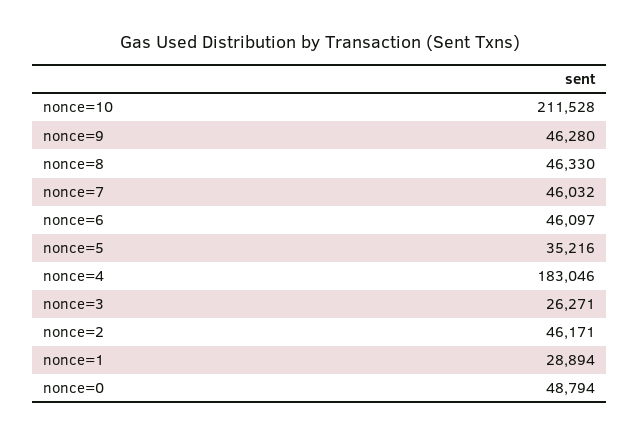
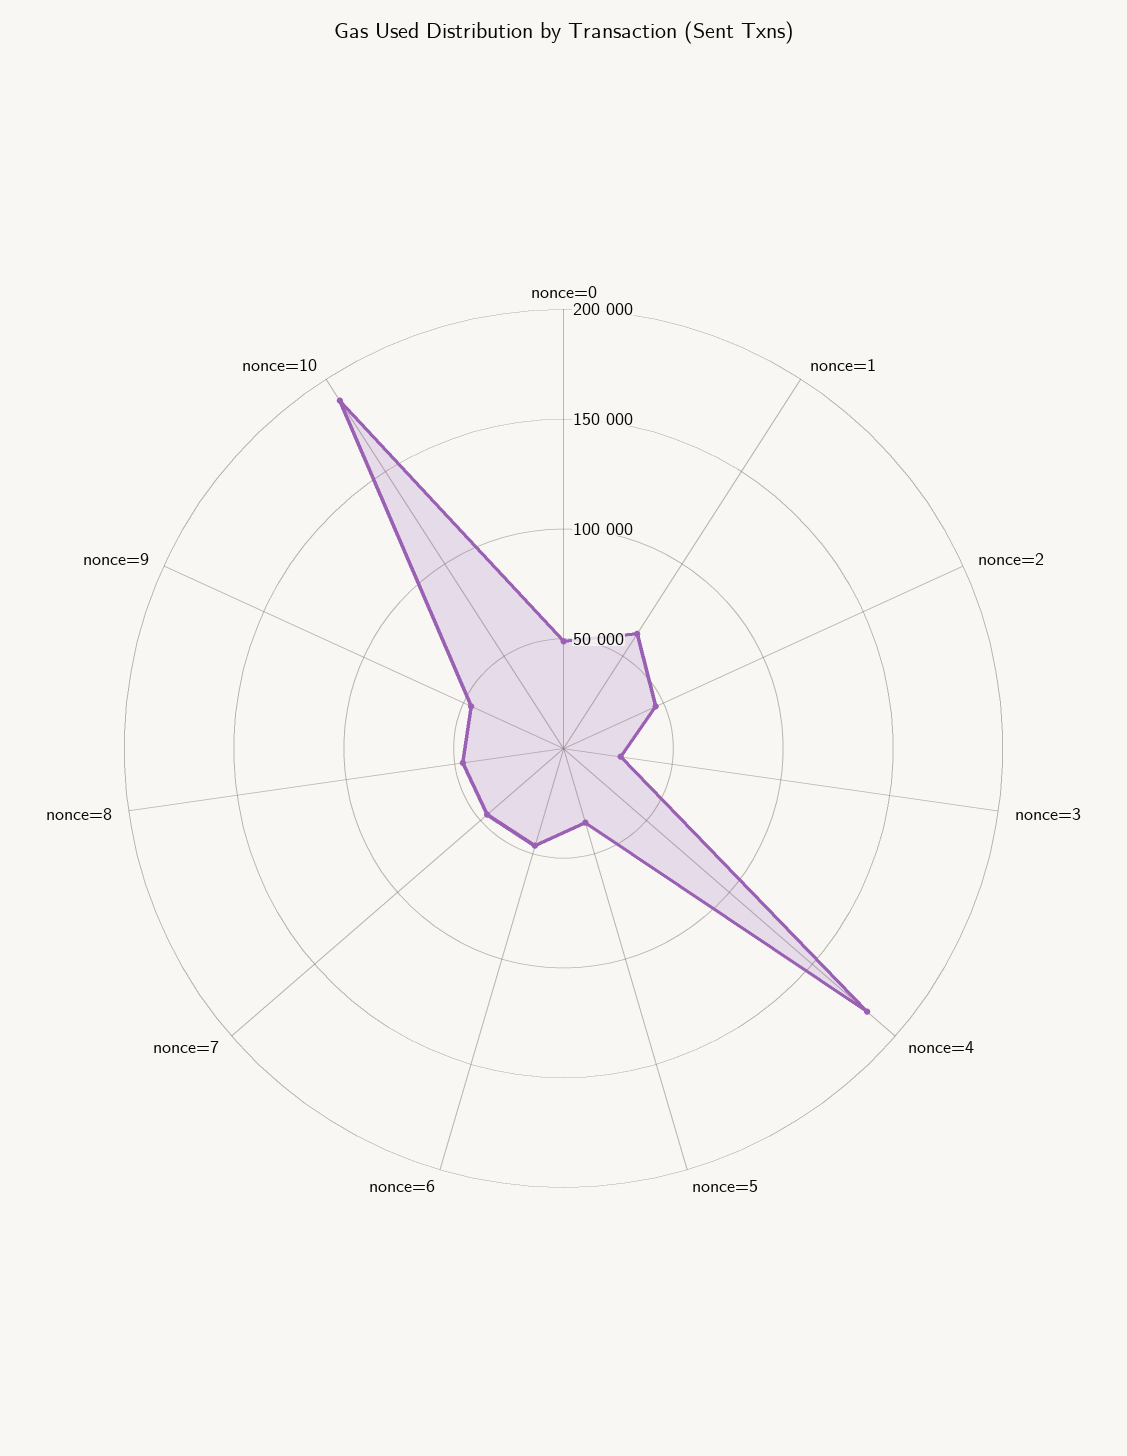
  {
-   "nonce=10": 211528,
+   "nonce=10": 190000,
    "nonce=9": 46280,
    "nonce=8": 46330,
    "nonce=7": 46032,
    "nonce=6": 46097,
    "nonce=5": 35216,
    "nonce=4": 183046,
    "nonce=3": 26271,
    "nonce=2": 46171,
-   "nonce=1": 28894,
+   "nonce=1": 60000,
    "nonce=0": 48794
  }

